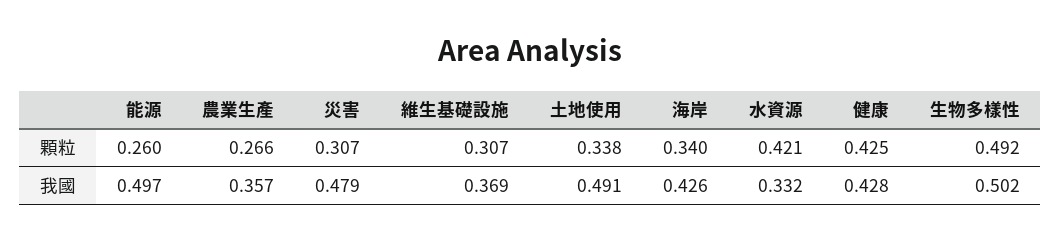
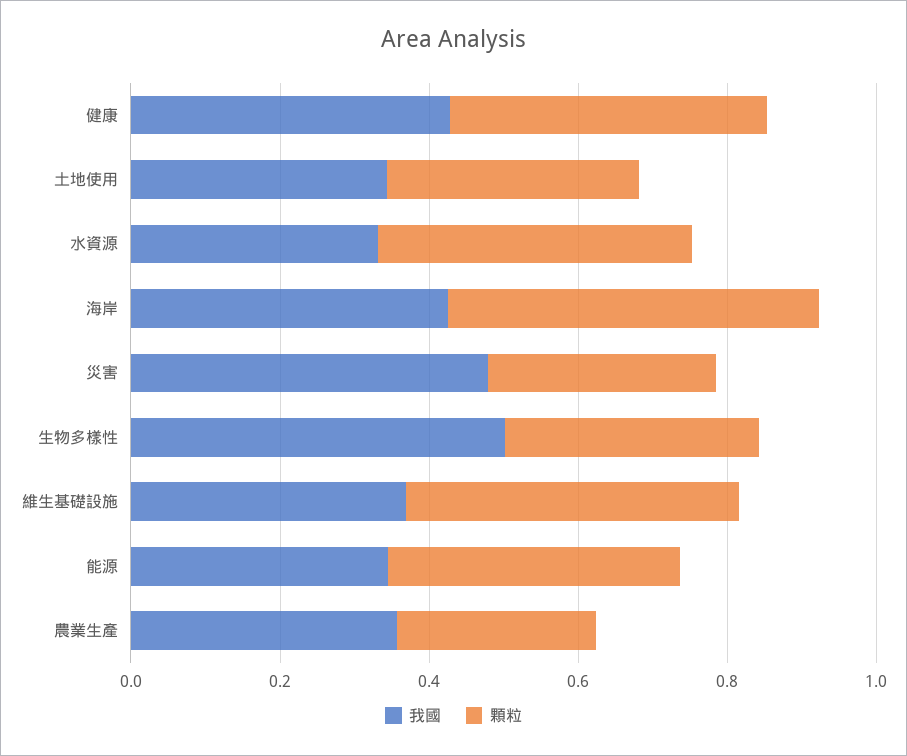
  {
    "顆粒": {
-     "能源": 0.26,
+     "能源": 0.4,
      "農業生產": 0.266,
      "災害": 0.307,
-     "維生基礎設施": 0.307,
+     "維生基礎設施": 0.45,
      "土地使用": 0.338,
-     "海岸": 0.34,
+     "海岸": 0.5,
      "水資源": 0.421,
      "健康": 0.425,
-     "生物多樣性": 0.492
+     "生物多樣性": 0.35
    },
    "我國": {
-     "能源": 0.497,
+     "能源": 0.35,
      "農業生產": 0.357,
      "災害": 0.479,
      "維生基礎設施": 0.369,
-     "土地使用": 0.491,
+     "土地使用": 0.35,
      "海岸": 0.426,
      "水資源": 0.332,
      "健康": 0.428,
      "生物多樣性": 0.502
    }
  }

